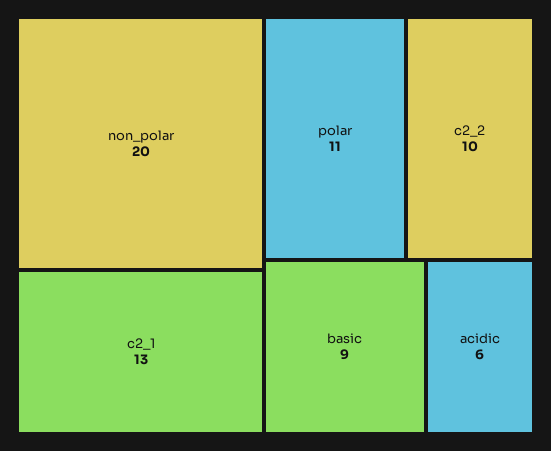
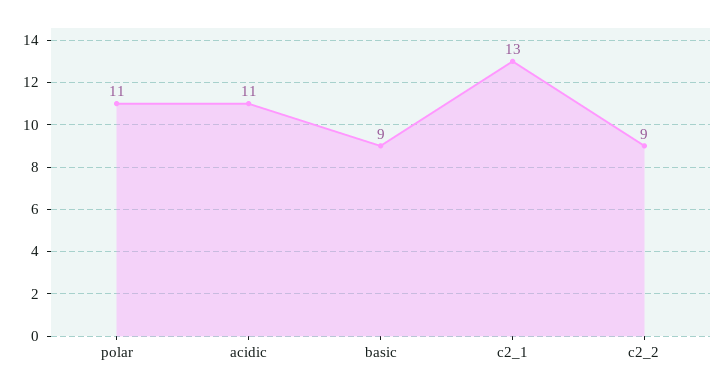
  {
-   "non_polar": 20,
    "c2_1": 13,
    "polar": 11,
-   "c2_2": 10,
+   "c2_2": 9,
    "basic": 9,
-   "acidic": 6
+   "acidic": 11
  }

